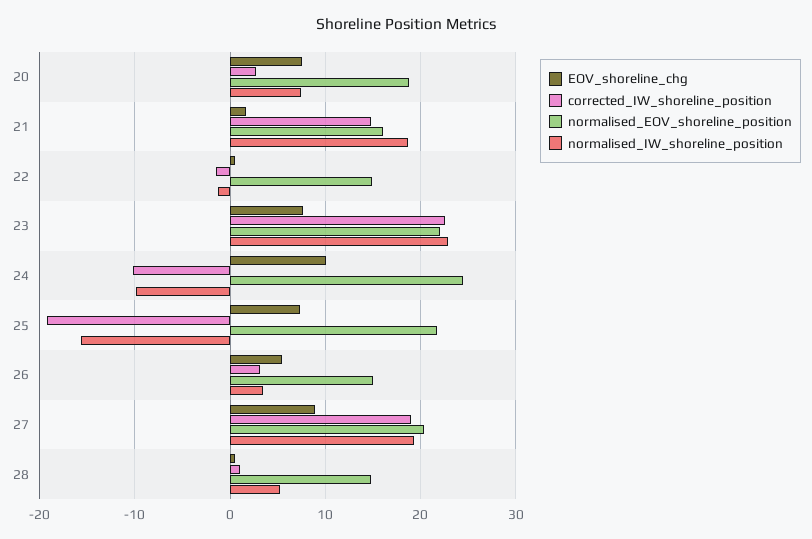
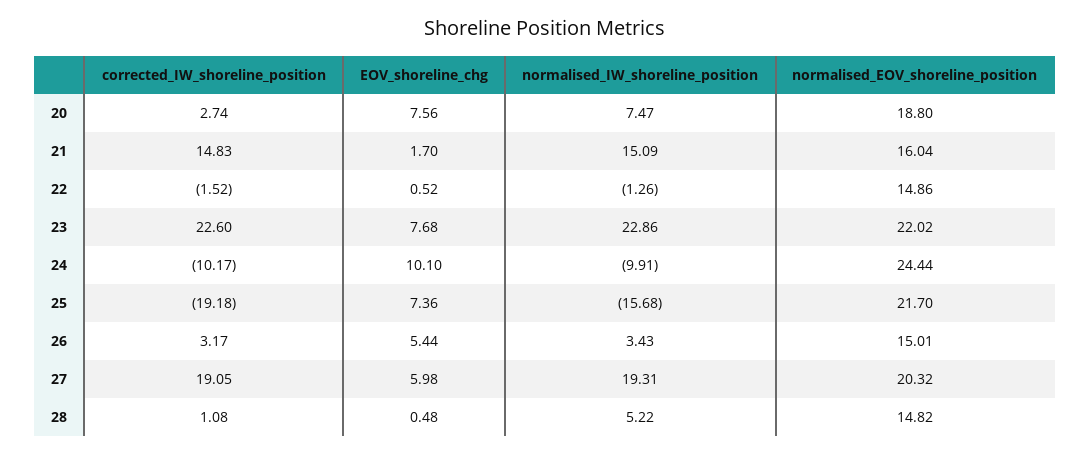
  {
    "EOV_shoreline_chg": {
      "20": 7.56,
      "21": 1.7,
      "22": 0.52,
      "23": 7.68,
      "24": 10.1,
      "25": 7.36,
      "26": 5.44,
-     "27": 9,
+     "27": 5.98,
      "28": 0.48
    },
    "corrected_IW_shoreline_position": {
      "20": 2.74,
      "21": 14.83,
      "22": -1.52,
      "23": 22.6,
      "24": -10.17,
      "25": -19.18,
      "26": 3.17,
      "27": 19.05,
      "28": 1.08
    },
    "normalised_EOV_shoreline_position": {
      "20": 18.8,
      "21": 16.04,
      "22": 14.86,
      "23": 22.02,
      "24": 24.44,
      "25": 21.7,
      "26": 15.01,
      "27": 20.32,
      "28": 14.82
    },
    "normalised_IW_shoreline_position": {
      "20": 7.47,
-     "21": 19,
+     "21": 15.09,
      "22": -1.26,
      "23": 22.86,
      "24": -9.91,
      "25": -15.68,
      "26": 3.43,
      "27": 19.31,
      "28": 5.22
    }
  }

